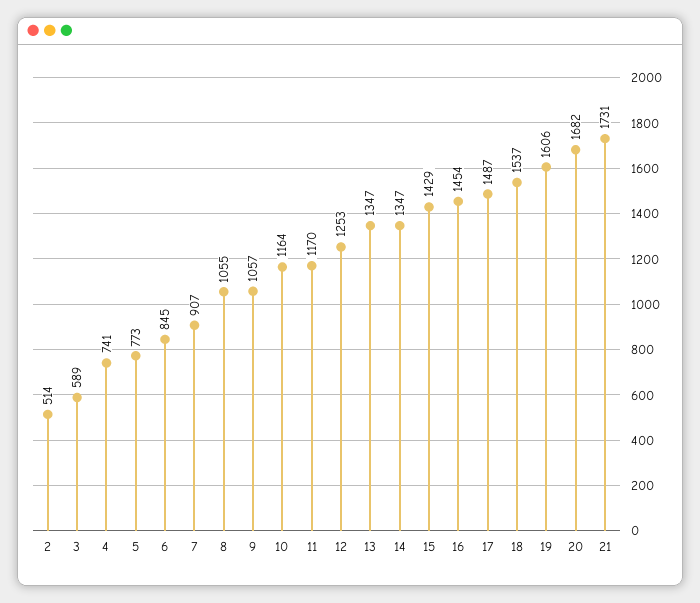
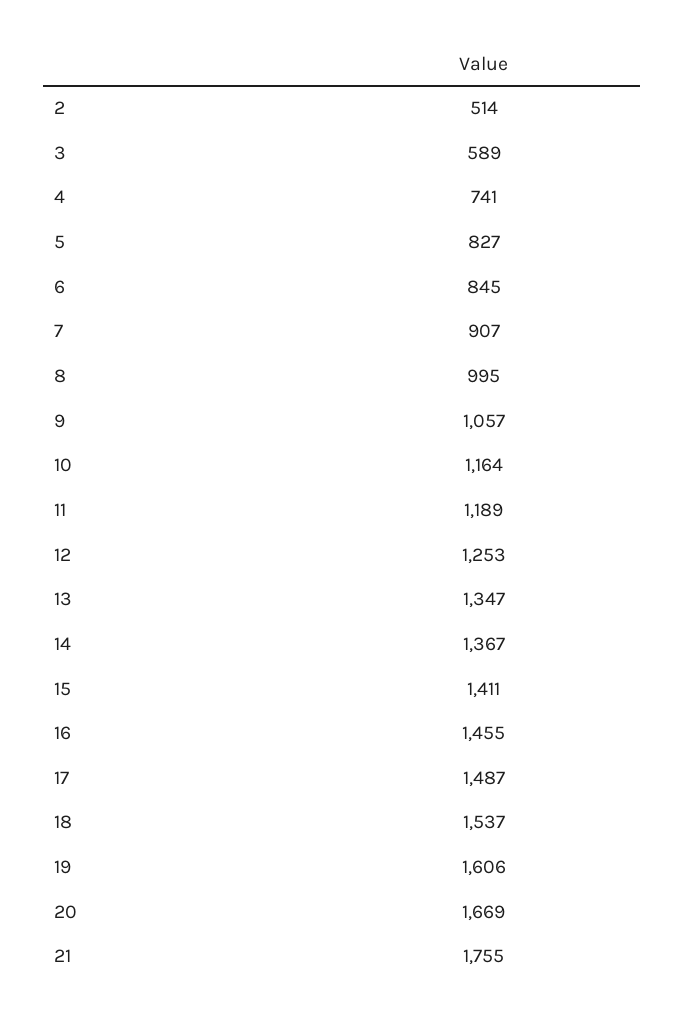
  {
    "2": 514,
    "3": 589,
    "4": 741,
-   "5": 773,
+   "5": 827,
    "6": 845,
    "7": 907,
-   "8": 1055,
+   "8": 995,
    "9": 1057,
    "10": 1164,
-   "11": 1170,
+   "11": 1189,
    "12": 1253,
    "13": 1347,
-   "14": 1347,
+   "14": 1367,
-   "15": 1429,
+   "15": 1411,
-   "16": 1454,
+   "16": 1455,
    "17": 1487,
    "18": 1537,
    "19": 1606,
-   "20": 1682,
+   "20": 1669,
-   "21": 1731
+   "21": 1755
  }

